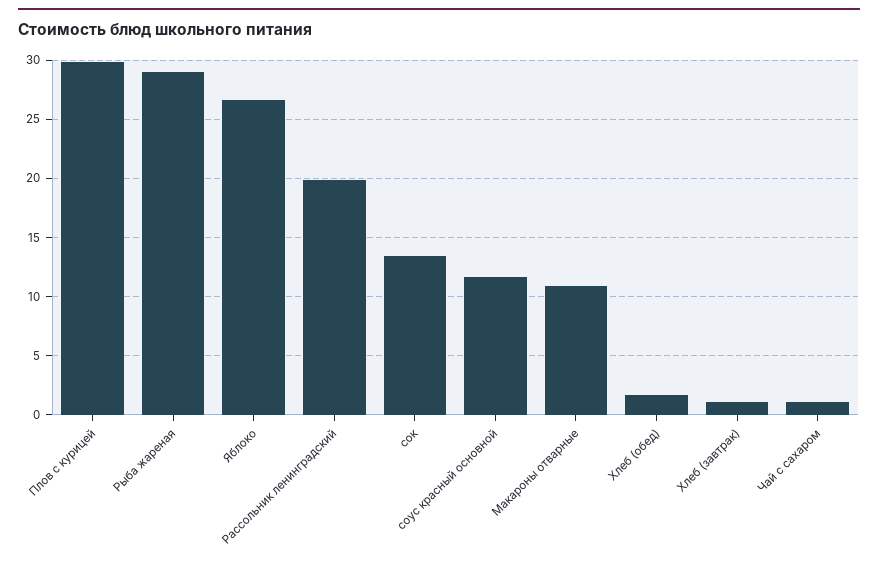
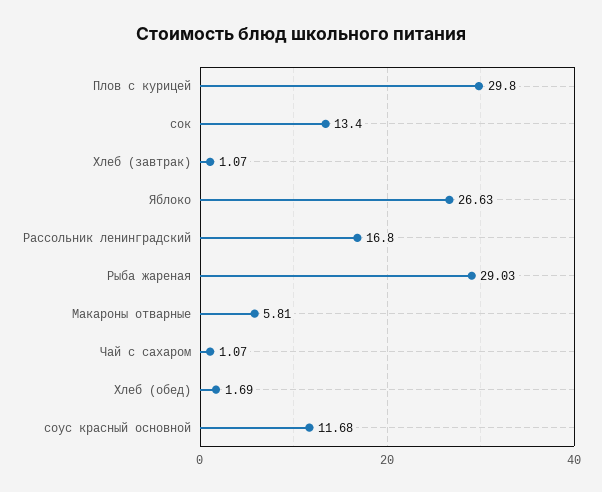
  {
    "Плов с курицей": 29.8,
    "Рыба жареная": 29.03,
    "Яблоко": 26.63,
-   "Рассольник ленинградский": 20,
+   "Рассольник ленинградский": 16.8,
    "сок": 13.4,
    "соус красный основной": 11.68,
-   "Макароны отварные": 11,
+   "Макароны отварные": 5.81,
    "Хлеб (обед)": 1.69,
    "Хлеб (завтрак)": 1.07,
    "Чай с сахаром": 1.07
  }

